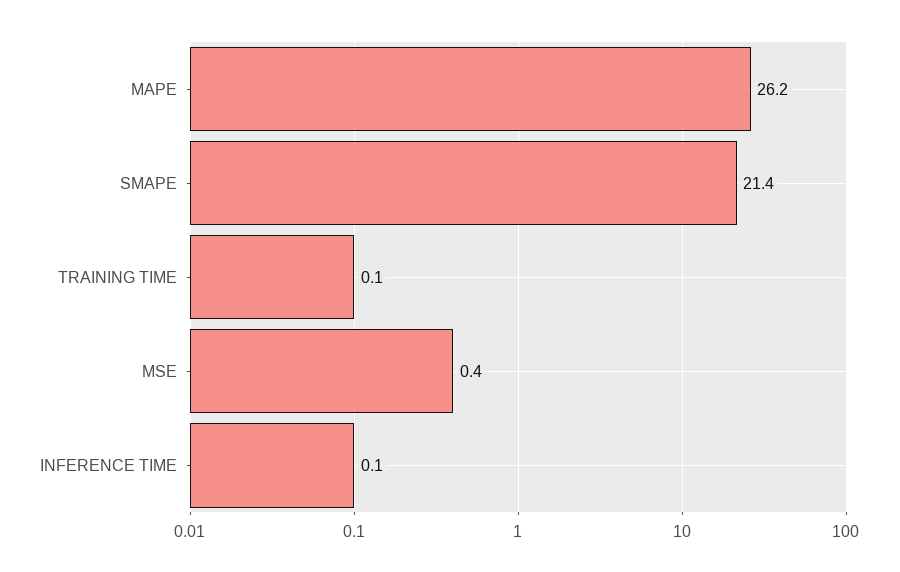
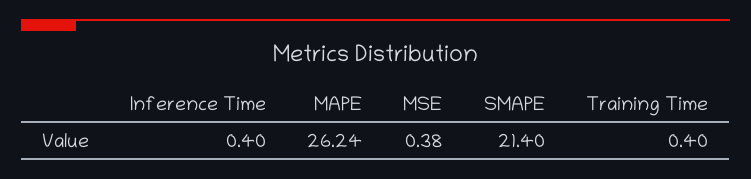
  {
    "MAPE": 26.24,
    "SMAPE": 21.4,
-   "TRAINING TIME": 0.1,
+   "TRAINING TIME": 0.4,
    "MSE": 0.38,
-   "INFERENCE TIME": 0.1
+   "INFERENCE TIME": 0.4
  }

